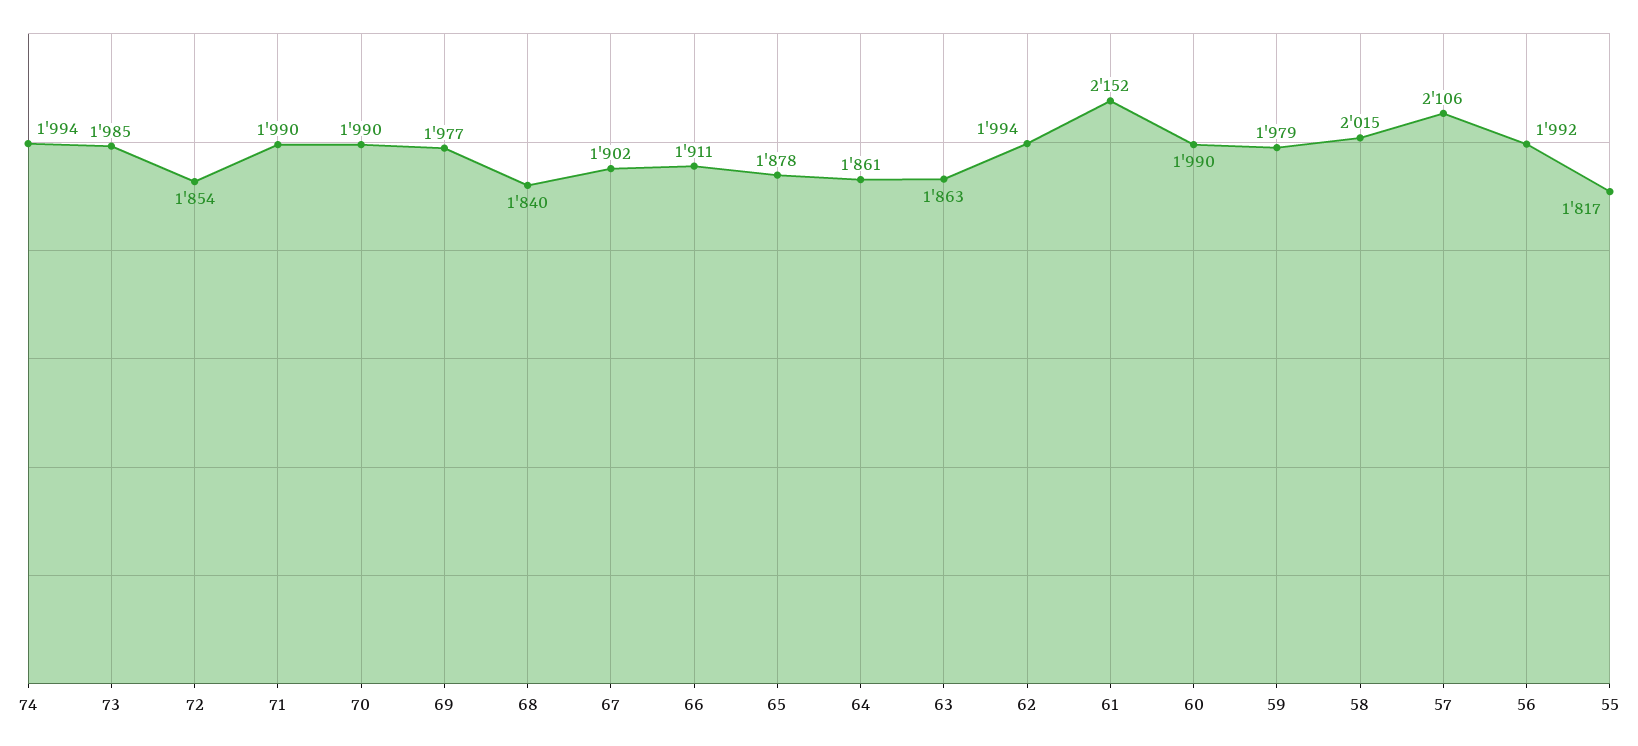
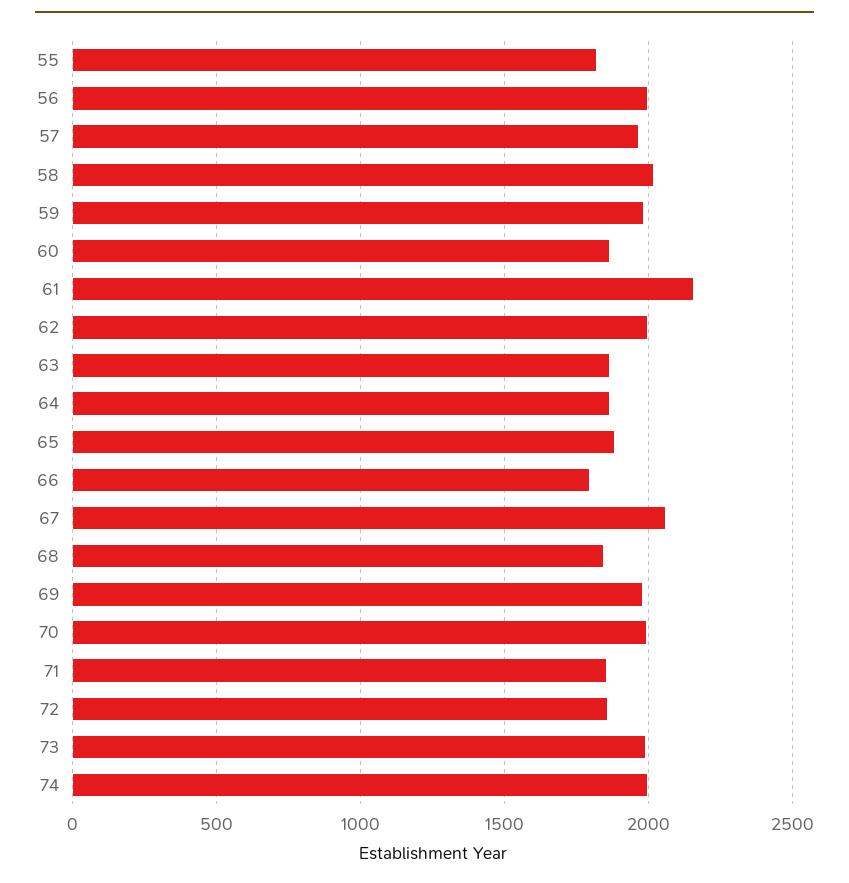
  {
    "74": 1994,
    "73": 1985,
    "72": 1854,
-   "71": 1990,
+   "71": 1850,
    "70": 1990,
    "69": 1977,
    "68": 1840,
-   "67": 1902,
+   "67": 2050,
-   "66": 1911,
+   "66": 1800,
    "65": 1878,
    "64": 1861,
    "63": 1863,
    "62": 1994,
    "61": 2152,
-   "60": 1990,
+   "60": 1850,
    "59": 1979,
    "58": 2015,
-   "57": 2106,
+   "57": 1950,
    "56": 1992,
    "55": 1817
  }

